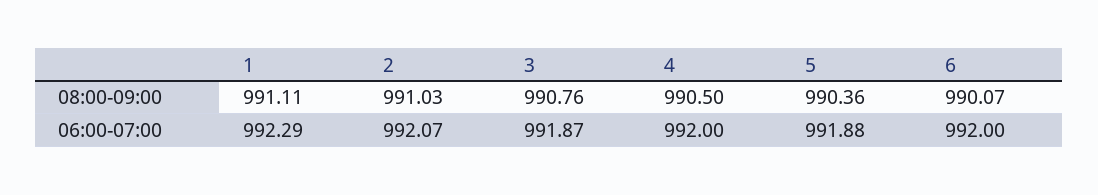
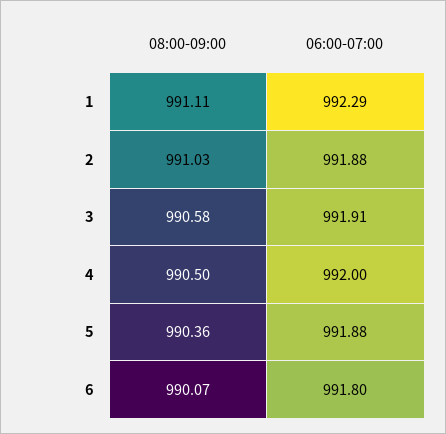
  {
    "1": {
      "08:00-09:00": 991.11,
      "06:00-07:00": 992.29
    },
    "2": {
      "08:00-09:00": 991.03,
-     "06:00-07:00": 992.07
+     "06:00-07:00": 991.88
    },
    "3": {
-     "08:00-09:00": 990.76,
+     "08:00-09:00": 990.58,
-     "06:00-07:00": 991.87
+     "06:00-07:00": 991.91
    },
    "4": {
      "08:00-09:00": 990.5,
      "06:00-07:00": 992
    },
    "5": {
      "08:00-09:00": 990.36,
      "06:00-07:00": 991.88
    },
    "6": {
      "08:00-09:00": 990.07,
-     "06:00-07:00": 992
+     "06:00-07:00": 991.8
    }
  }

